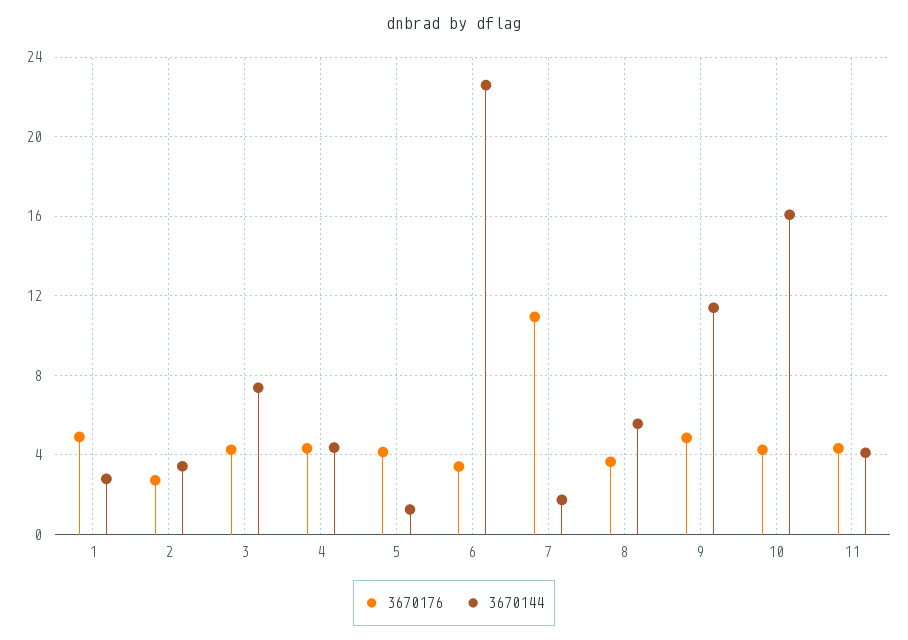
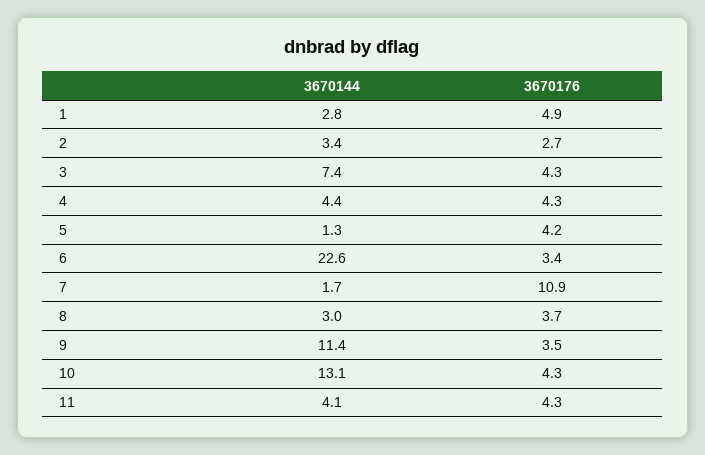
  {
    "3670176": {
      "1": 4.9,
      "2": 2.7,
      "3": 4.3,
      "4": 4.3,
      "5": 4.2,
      "6": 3.4,
      "7": 10.9,
      "8": 3.7,
-     "9": 5,
+     "9": 3.5,
      "10": 4.3,
      "11": 4.3
    },
    "3670144": {
      "1": 2.8,
      "2": 3.4,
      "3": 7.4,
      "4": 4.4,
      "5": 1.3,
      "6": 22.6,
      "7": 1.7,
-     "8": 5.5,
+     "8": 3,
      "9": 11.4,
-     "10": 16,
+     "10": 13.1,
      "11": 4.1
    }
  }

